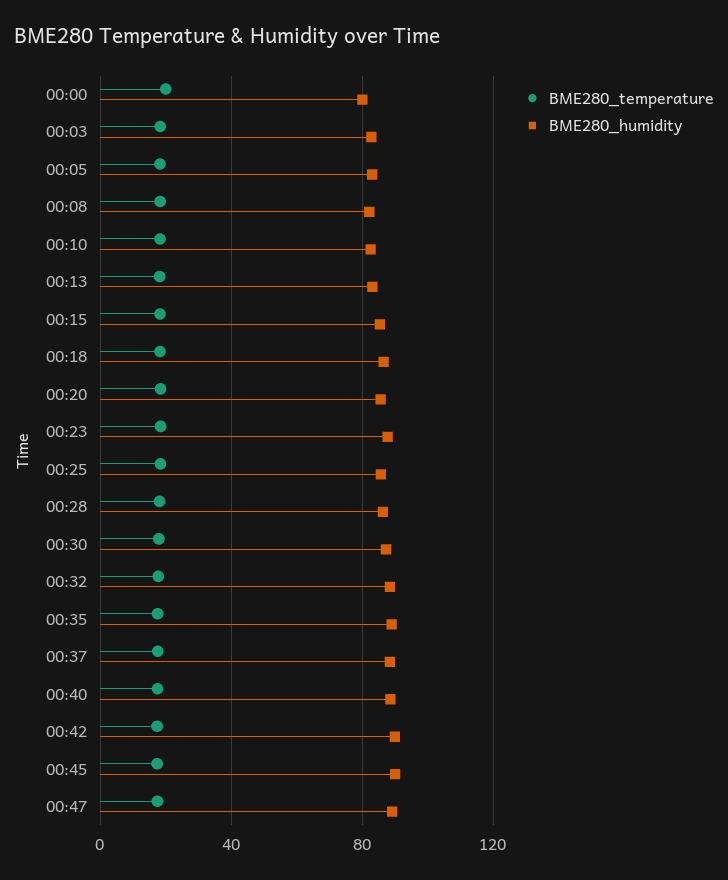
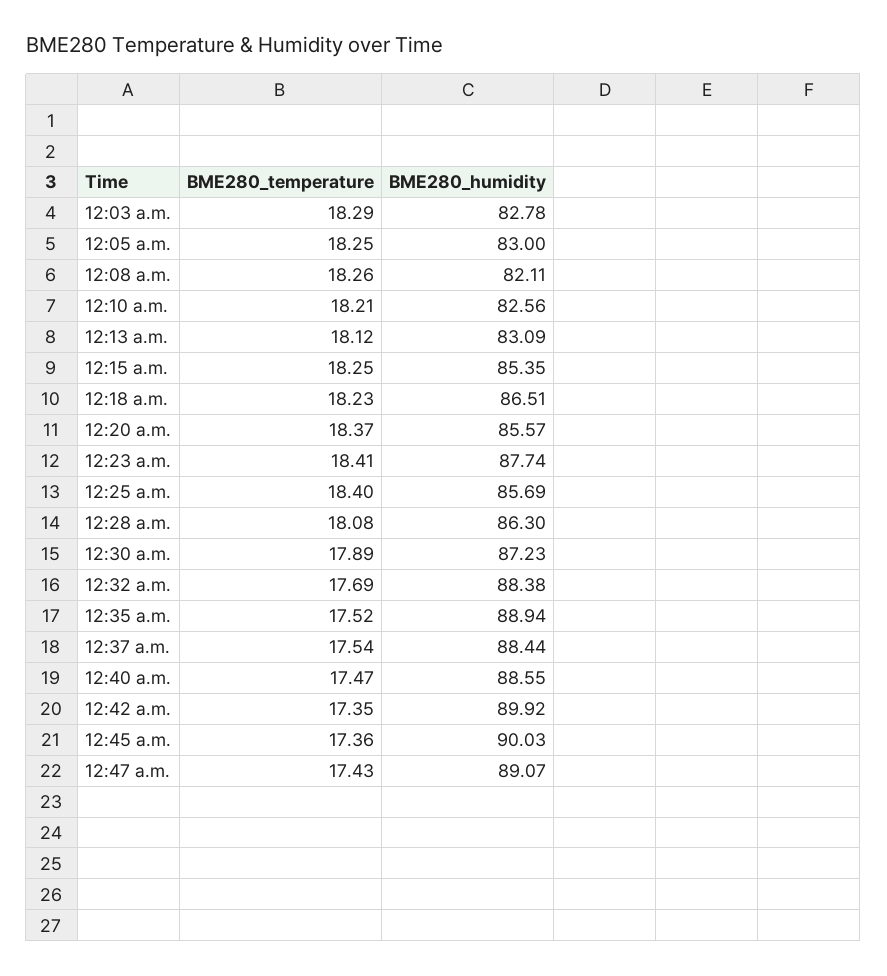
  {
    "BME280_temperature": {
-     "00:00": 20,
      "00:03": 18.29,
      "00:05": 18.25,
      "00:08": 18.26,
      "00:10": 18.21,
      "00:13": 18.12,
      "00:15": 18.25,
      "00:18": 18.23,
      "00:20": 18.37,
      "00:23": 18.41,
      "00:25": 18.4,
      "00:28": 18.08,
      "00:30": 17.89,
      "00:32": 17.69,
      "00:35": 17.52,
      "00:37": 17.54,
      "00:40": 17.47,
      "00:42": 17.35,
      "00:45": 17.36,
      "00:47": 17.43
    },
    "BME280_humidity": {
-     "00:00": 80,
      "00:03": 82.78,
      "00:05": 83,
      "00:08": 82.11,
      "00:10": 82.56,
      "00:13": 83.09,
      "00:15": 85.35,
      "00:18": 86.51,
      "00:20": 85.57,
      "00:23": 87.74,
      "00:25": 85.69,
      "00:28": 86.3,
      "00:30": 87.23,
      "00:32": 88.38,
      "00:35": 88.94,
      "00:37": 88.44,
      "00:40": 88.55,
      "00:42": 89.92,
      "00:45": 90.03,
      "00:47": 89.07
    }
  }

